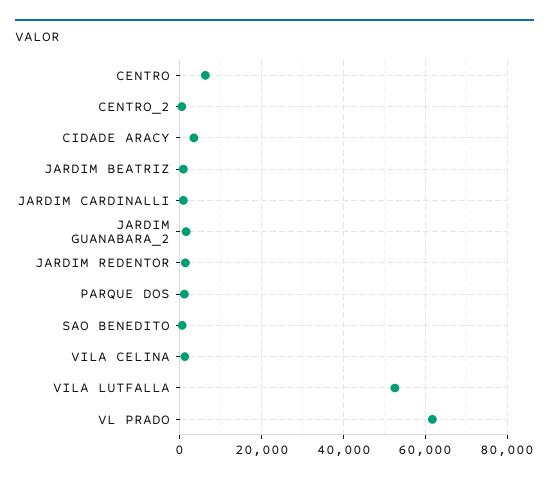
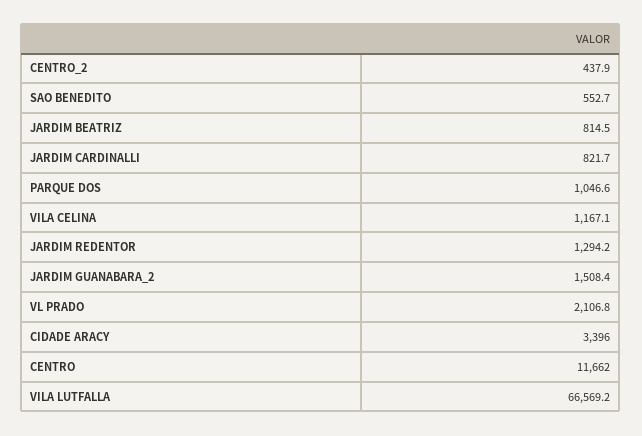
  {
-   "CENTRO": 6000,
+   "CENTRO": 11662,
    "CENTRO_2": 437.9,
    "CIDADE ARACY": 3396,
    "JARDIM BEATRIZ": 814.5,
    "JARDIM CARDINALLI": 821.7,
    "JARDIM GUANABARA_2": 1508.4,
    "JARDIM REDENTOR": 1294.2,
    "PARQUE DOS": 1046.6,
    "SAO BENEDITO": 552.7,
    "VILA CELINA": 1167.1,
-   "VILA LUTFALLA": 52000,
+   "VILA LUTFALLA": 66569.2,
-   "VL PRADO": 62000
+   "VL PRADO": 2106.8
  }

